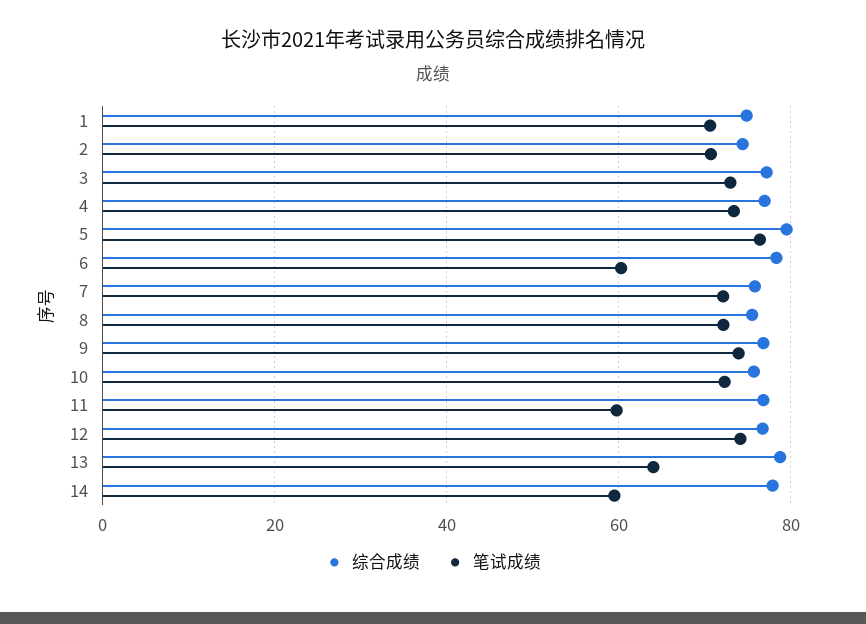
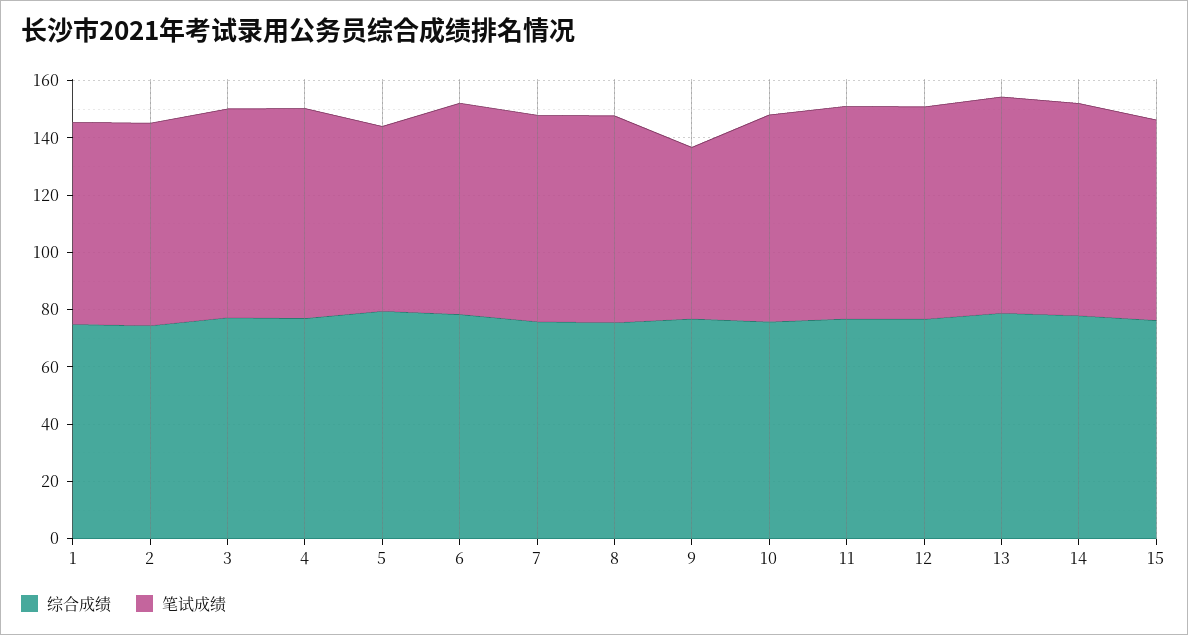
  {
    "综合成绩": {
      "1": 74,
      "2": 74,
      "3": 78,
      "4": 76,
      "5": 80,
      "6": 78,
      "7": 76,
      "8": 76,
      "9": 76,
      "10": 76,
      "11": 76,
      "12": 76,
      "13": 78,
-     "14": 78
+     "14": 78,
+     "15": 75
    },
    "笔试成绩": {
      "1": 70,
      "2": 70,
      "3": 72,
      "4": 74,
-     "5": 76,
+     "5": 65,
-     "6": 60,
+     "6": 75,
      "7": 72,
      "8": 72,
-     "9": 74,
+     "9": 60,
      "10": 72,
-     "11": 60,
+     "11": 75,
      "12": 74,
-     "13": 64,
+     "13": 75,
-     "14": 60
+     "14": 75,
+     "15": 70
    }
  }

